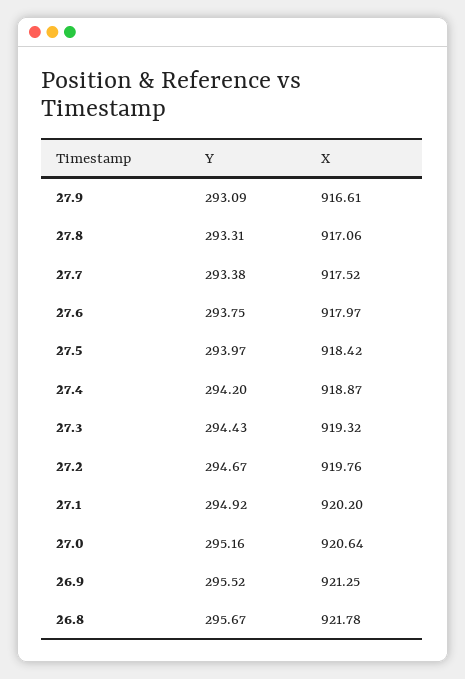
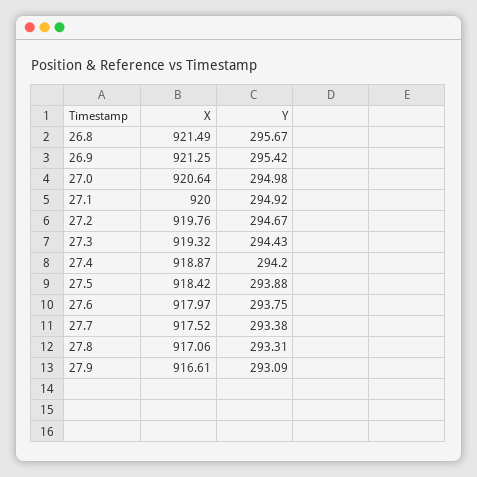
  {
    "Y": {
      "27.9": 293.09,
      "27.8": 293.31,
      "27.7": 293.38,
      "27.6": 293.75,
-     "27.5": 293.97,
+     "27.5": 293.88,
      "27.4": 294.2,
      "27.3": 294.43,
      "27.2": 294.67,
      "27.1": 294.92,
-     "27.0": 295.16,
+     "27.0": 294.98,
-     "26.9": 295.52,
+     "26.9": 295.42,
      "26.8": 295.67
    },
    "X": {
      "27.9": 916.61,
      "27.8": 917.06,
      "27.7": 917.52,
      "27.6": 917.97,
      "27.5": 918.42,
      "27.4": 918.87,
      "27.3": 919.32,
      "27.2": 919.76,
-     "27.1": 920.2,
+     "27.1": 920,
      "27.0": 920.64,
      "26.9": 921.25,
-     "26.8": 921.78
+     "26.8": 921.49
    }
  }

